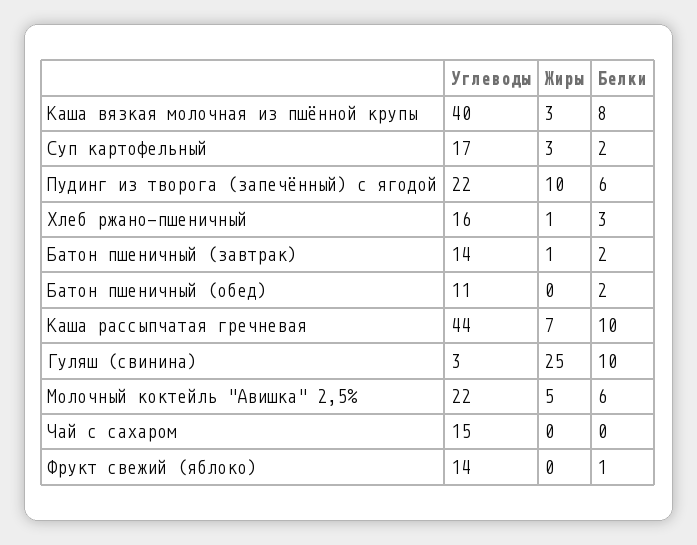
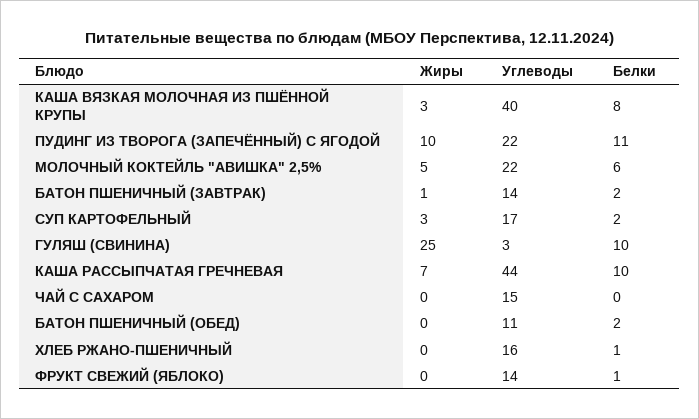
  {
    "Углеводы": {
      "Каша вязкая молочная из пшённой крупы": 40,
      "Суп картофельный": 17,
      "Пудинг из творога (запечённый) с ягодой": 22,
      "Хлеб ржано-пшеничный": 16,
      "Батон пшеничный (завтрак)": 14,
      "Батон пшеничный (обед)": 11,
      "Каша рассыпчатая гречневая": 44,
      "Гуляш (свинина)": 3,
      "Молочный коктейль \"Авишка\" 2,5%": 22,
      "Чай с сахаром": 15,
      "Фрукт свежий (яблоко)": 14
    },
    "Жиры": {
      "Каша вязкая молочная из пшённой крупы": 3,
      "Суп картофельный": 3,
      "Пудинг из творога (запечённый) с ягодой": 10,
-     "Хлеб ржано-пшеничный": 1,
+     "Хлеб ржано-пшеничный": 0,
      "Батон пшеничный (завтрак)": 1,
      "Батон пшеничный (обед)": 0,
      "Каша рассыпчатая гречневая": 7,
      "Гуляш (свинина)": 25,
      "Молочный коктейль \"Авишка\" 2,5%": 5,
      "Чай с сахаром": 0,
      "Фрукт свежий (яблоко)": 0
    },
    "Белки": {
      "Каша вязкая молочная из пшённой крупы": 8,
      "Суп картофельный": 2,
-     "Пудинг из творога (запечённый) с ягодой": 6,
+     "Пудинг из творога (запечённый) с ягодой": 11,
-     "Хлеб ржано-пшеничный": 3,
+     "Хлеб ржано-пшеничный": 1,
      "Батон пшеничный (завтрак)": 2,
      "Батон пшеничный (обед)": 2,
      "Каша рассыпчатая гречневая": 10,
      "Гуляш (свинина)": 10,
      "Молочный коктейль \"Авишка\" 2,5%": 6,
      "Чай с сахаром": 0,
      "Фрукт свежий (яблоко)": 1
    }
  }

